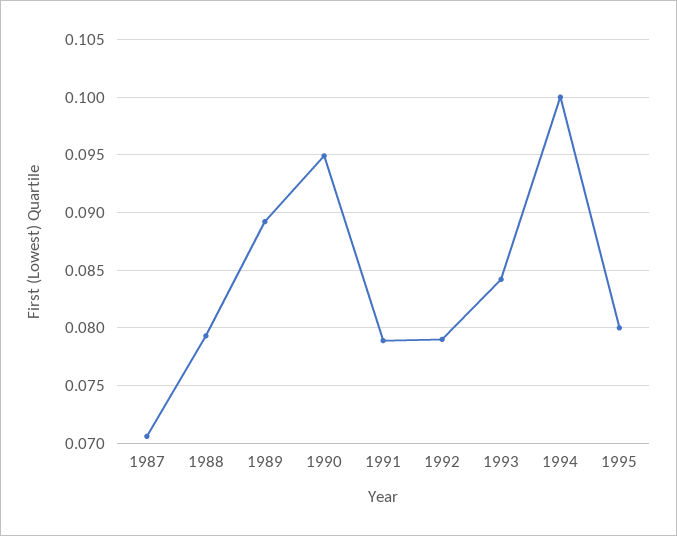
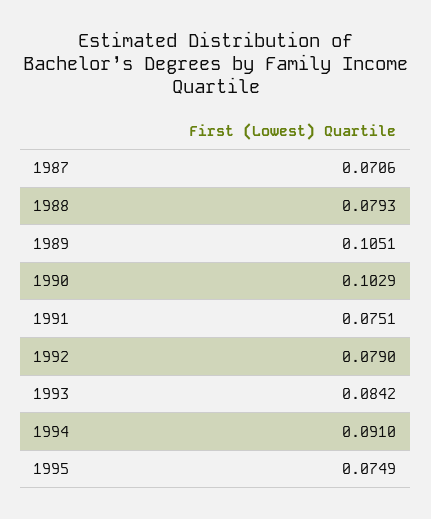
  {
    "1987": 0.0706,
    "1988": 0.0793,
-   "1989": 0.089,
+   "1989": 0.1051,
-   "1990": 0.095,
+   "1990": 0.1029,
-   "1991": 0.079,
+   "1991": 0.0751,
    "1992": 0.079,
    "1993": 0.0842,
-   "1994": 0.1,
+   "1994": 0.091,
-   "1995": 0.08
+   "1995": 0.0749
  }

